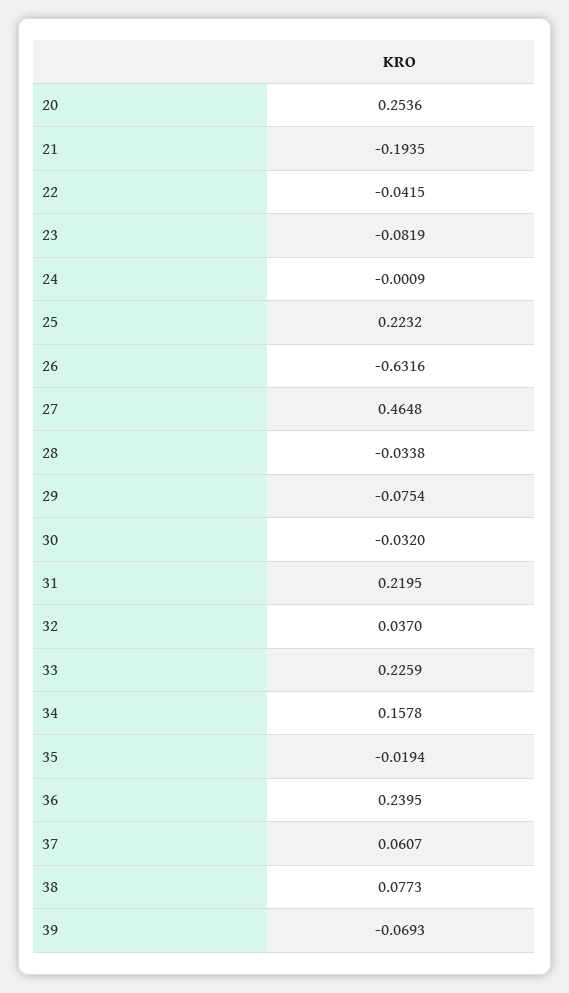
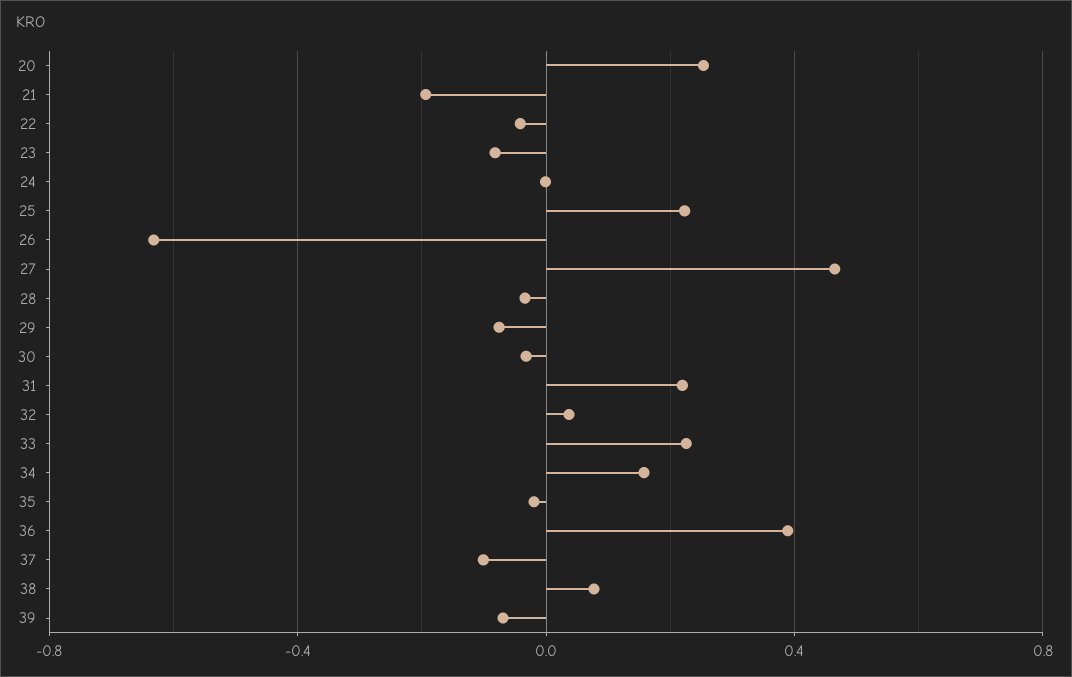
  {
    "20": 0.2536,
    "21": -0.1935,
    "22": -0.0415,
    "23": -0.0819,
    "24": -0.0009,
    "25": 0.2232,
    "26": -0.6316,
    "27": 0.4648,
    "28": -0.0338,
    "29": -0.0754,
    "30": -0.032,
    "31": 0.2195,
    "32": 0.037,
    "33": 0.2259,
    "34": 0.1578,
    "35": -0.0194,
-   "36": 0.2395,
+   "36": 0.4,
-   "37": 0.0607,
+   "37": -0.1,
    "38": 0.0773,
    "39": -0.0693
  }

